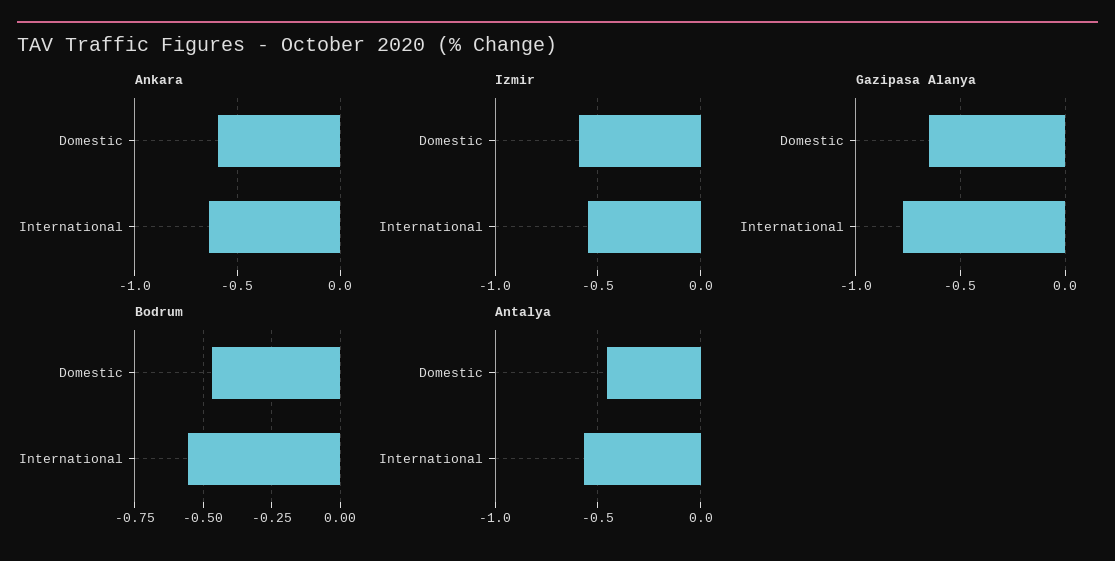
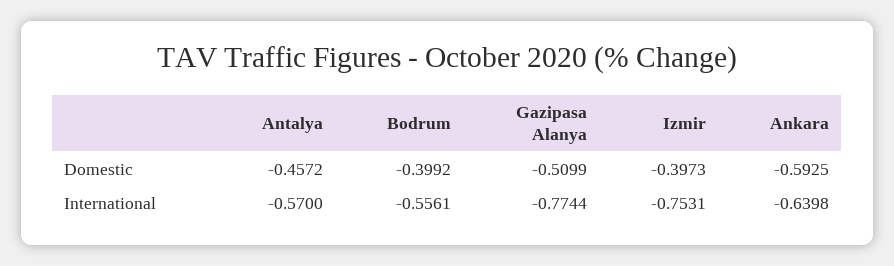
  {
    "Ankara": {
      "Domestic": -0.5925,
      "International": -0.6398
    },
    "Izmir": {
-     "Domestic": -0.6,
+     "Domestic": -0.3973,
-     "International": -0.55
+     "International": -0.7531
    },
    "Gazipasa Alanya": {
-     "Domestic": -0.65,
+     "Domestic": -0.5099,
      "International": -0.7744
    },
    "Bodrum": {
-     "Domestic": -0.475,
+     "Domestic": -0.3992,
      "International": -0.5561
    },
    "Antalya": {
      "Domestic": -0.4572,
      "International": -0.57
    }
  }

